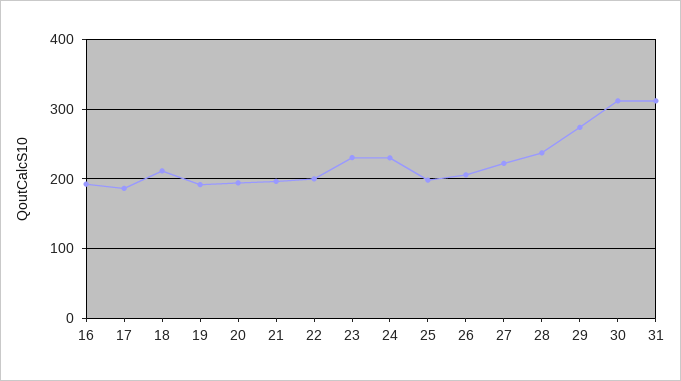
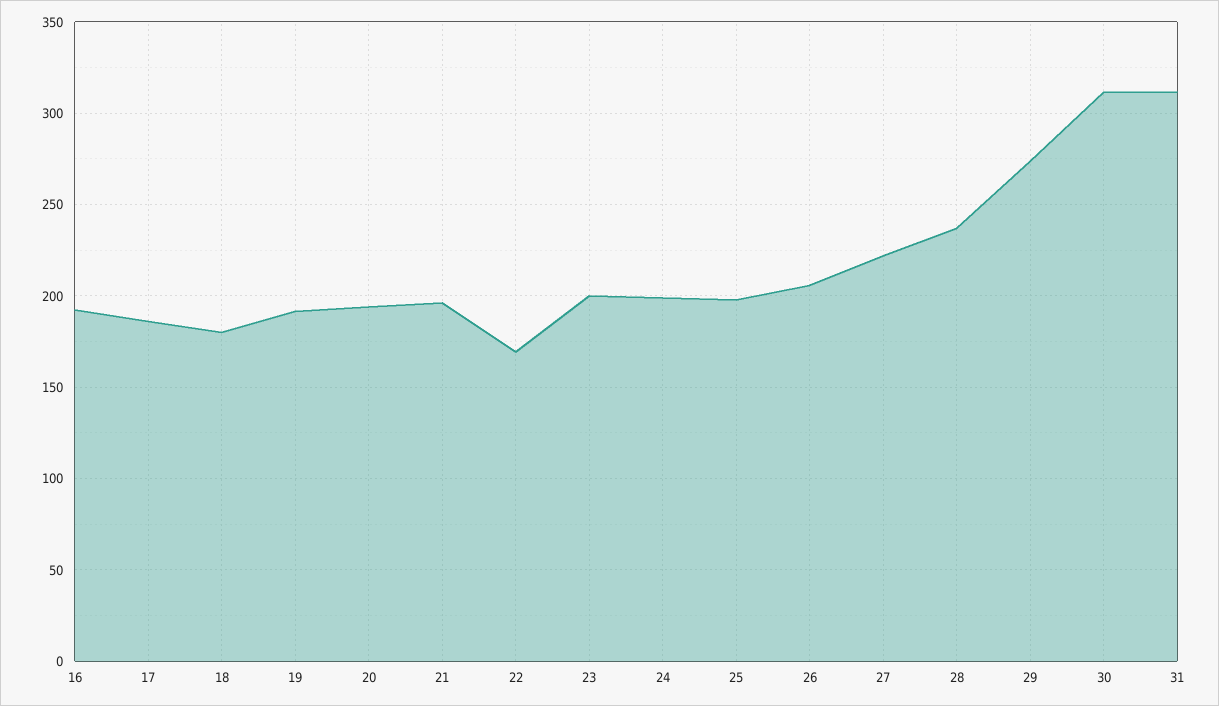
  {
    "16": 190,
    "17": 185,
-   "18": 210,
+   "18": 180,
    "19": 190,
    "20": 195,
    "21": 195,
-   "22": 200,
+   "22": 170,
-   "23": 230,
+   "23": 200,
-   "24": 230,
+   "24": 200,
    "25": 200,
    "26": 205,
    "27": 220,
    "28": 235,
    "29": 275,
    "30": 310,
    "31": 310
  }

